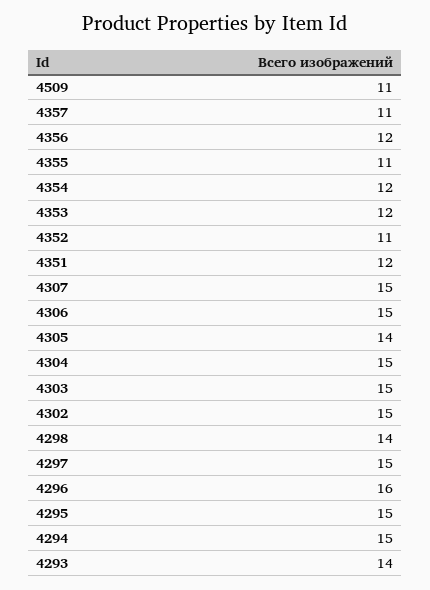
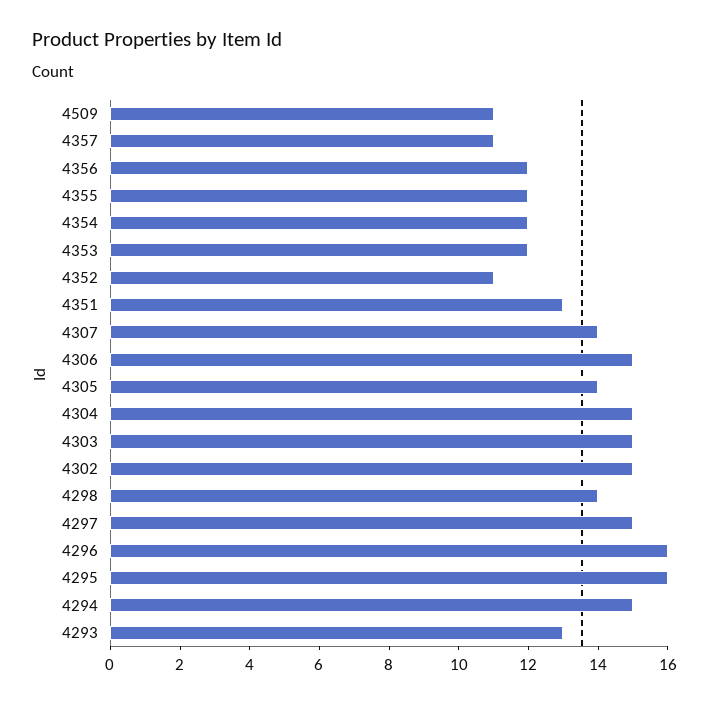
  {
    "4509": 11,
    "4357": 11,
    "4356": 12,
-   "4355": 11,
+   "4355": 12,
    "4354": 12,
    "4353": 12,
    "4352": 11,
-   "4351": 12,
+   "4351": 13,
-   "4307": 15,
+   "4307": 14,
    "4306": 15,
    "4305": 14,
    "4304": 15,
    "4303": 15,
    "4302": 15,
    "4298": 14,
    "4297": 15,
    "4296": 16,
-   "4295": 15,
+   "4295": 16,
    "4294": 15,
-   "4293": 14
+   "4293": 13
  }

